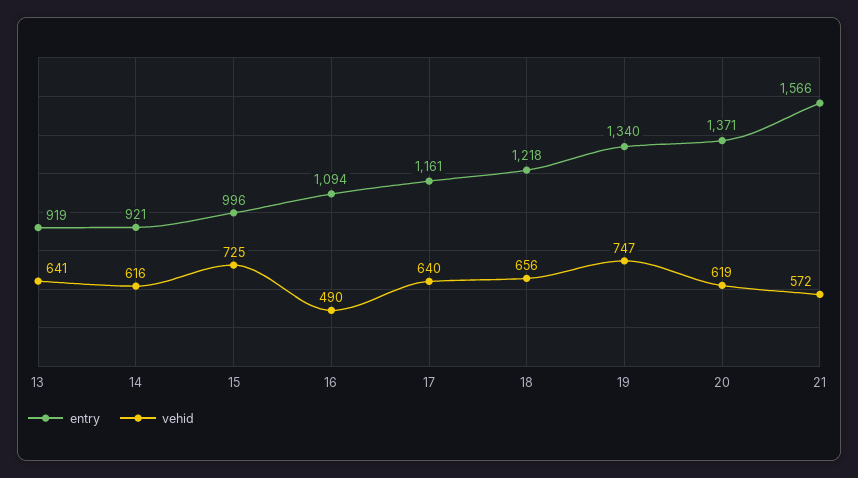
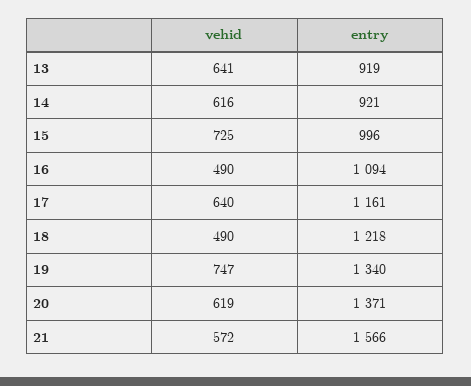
  {
    "entry": {
      "13": 919,
      "14": 921,
      "15": 996,
      "16": 1094,
      "17": 1161,
      "18": 1218,
      "19": 1340,
      "20": 1371,
      "21": 1566
    },
    "vehid": {
      "13": 641,
      "14": 616,
      "15": 725,
      "16": 490,
      "17": 640,
-     "18": 656,
+     "18": 490,
      "19": 747,
      "20": 619,
      "21": 572
    }
  }

